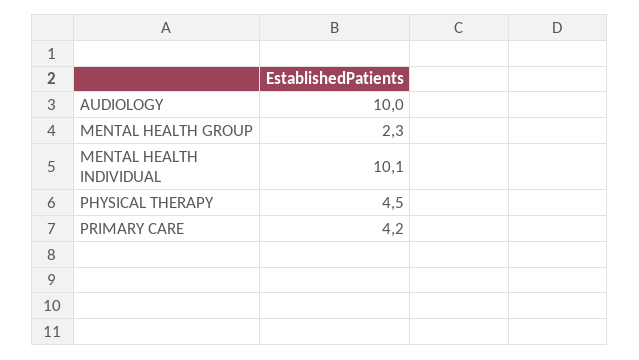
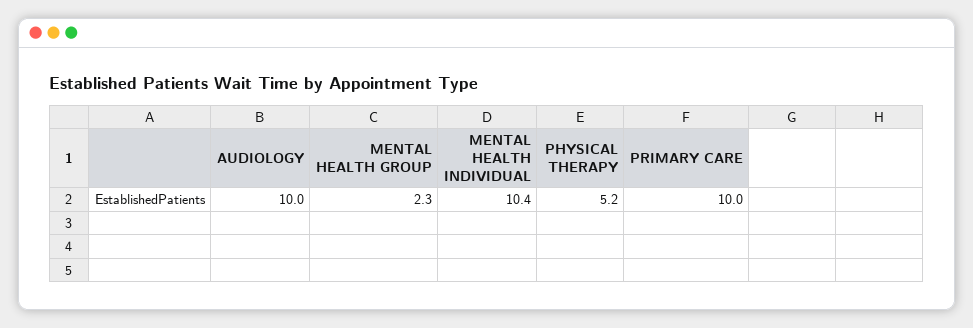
  {
    "AUDIOLOGY": 10,
    "MENTAL HEALTH GROUP": 2.3,
-   "MENTAL HEALTH INDIVIDUAL": 10.1,
+   "MENTAL HEALTH INDIVIDUAL": 10.4,
-   "PHYSICAL THERAPY": 4.5,
+   "PHYSICAL THERAPY": 5.2,
-   "PRIMARY CARE": 4.2
+   "PRIMARY CARE": 10
  }

